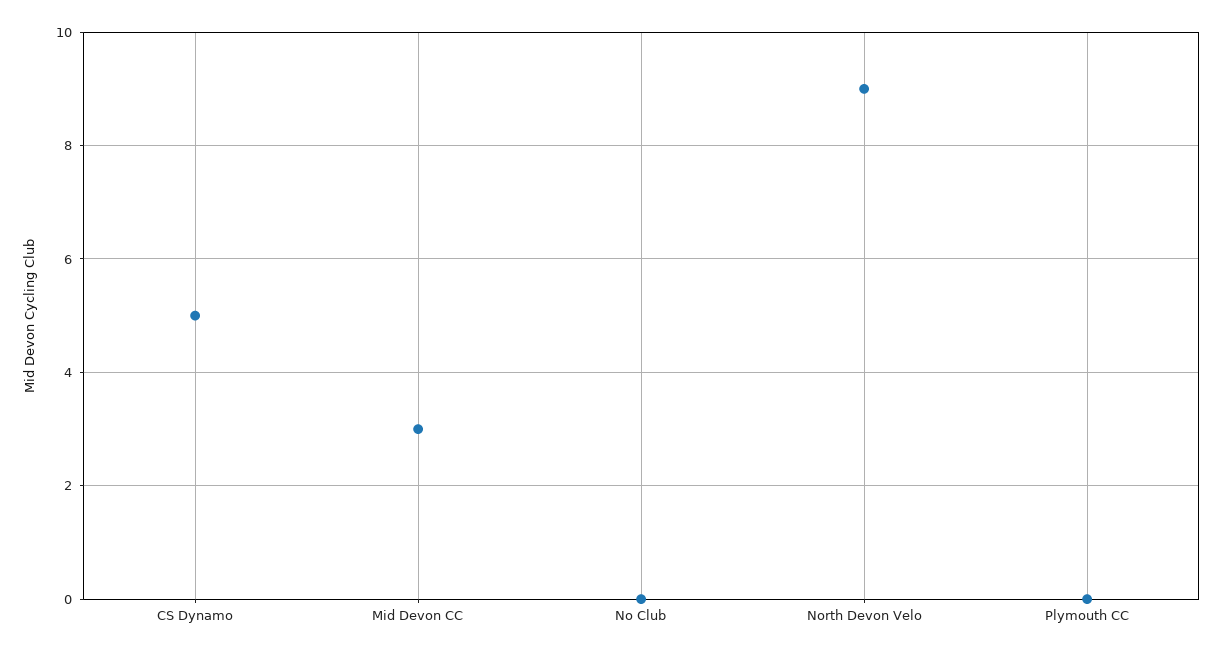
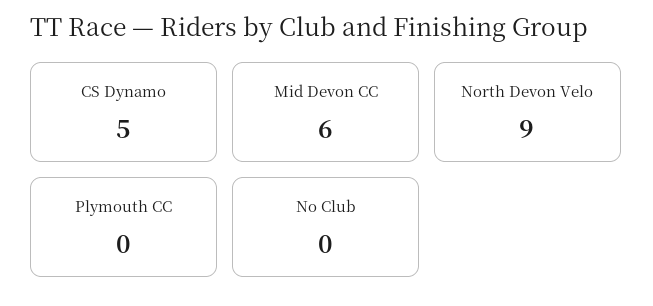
  {
    "CS Dynamo": 5,
-   "Mid Devon CC": 3,
+   "Mid Devon CC": 6,
    "No Club": 0,
    "North Devon Velo": 9,
    "Plymouth CC": 0
  }

